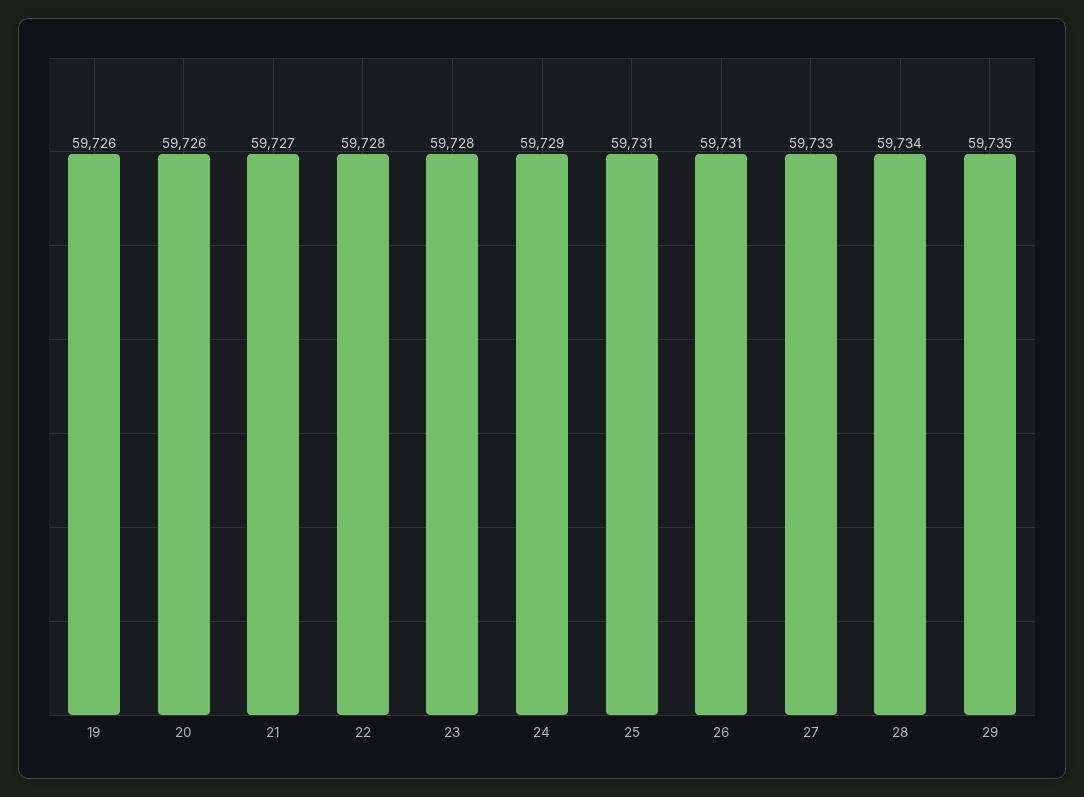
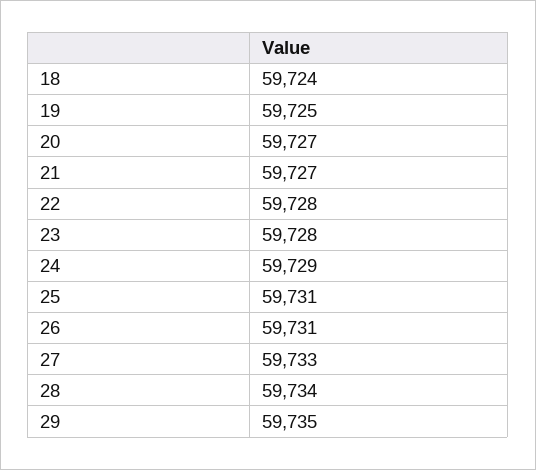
  {
-   "19": 59726,
+   "19": 59725,
-   "20": 59726,
+   "20": 59727,
    "21": 59727,
    "22": 59728,
    "23": 59728,
    "24": 59729,
    "25": 59731,
    "26": 59731,
    "27": 59733,
    "28": 59734,
-   "29": 59735
+   "29": 59735,
+   "18": 59724
  }

